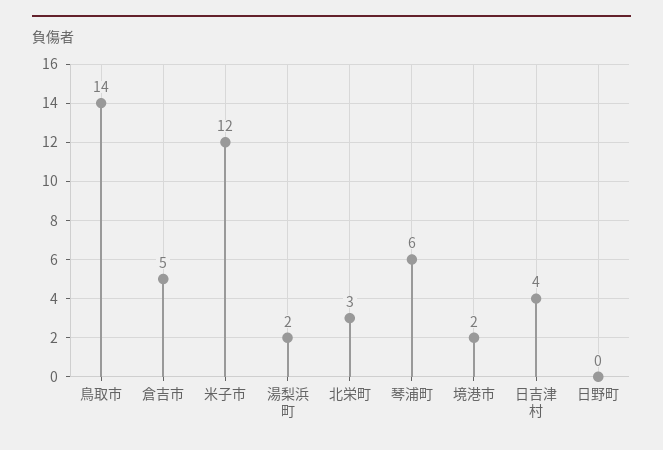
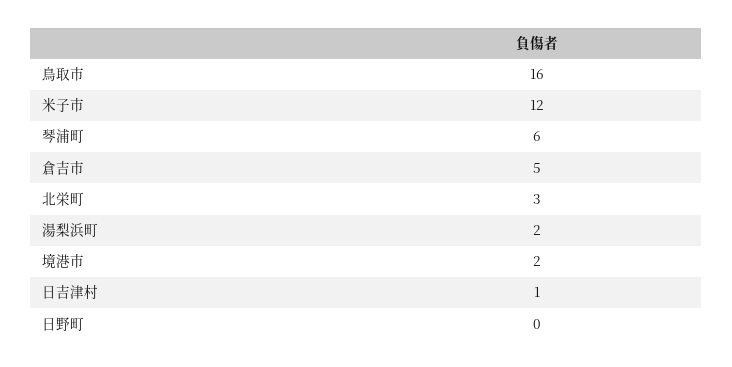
  {
-   "鳥取市": 14,
+   "鳥取市": 16,
    "倉吉市": 5,
    "米子市": 12,
    "湯梨浜町": 2,
    "北栄町": 3,
    "琴浦町": 6,
    "境港市": 2,
-   "日吉津村": 4,
+   "日吉津村": 1,
    "日野町": 0
  }

